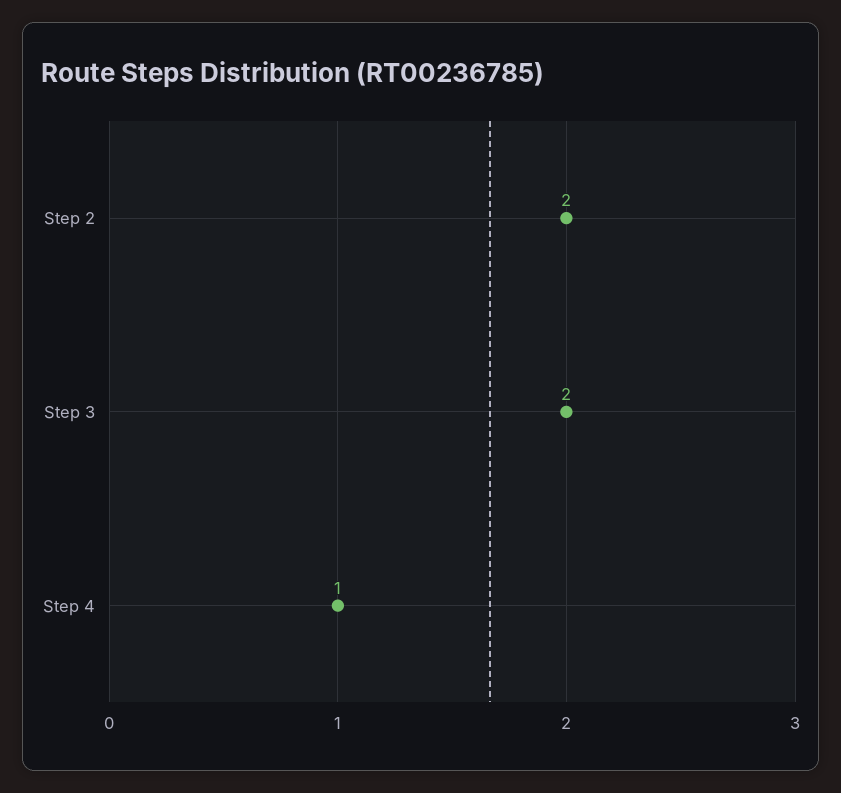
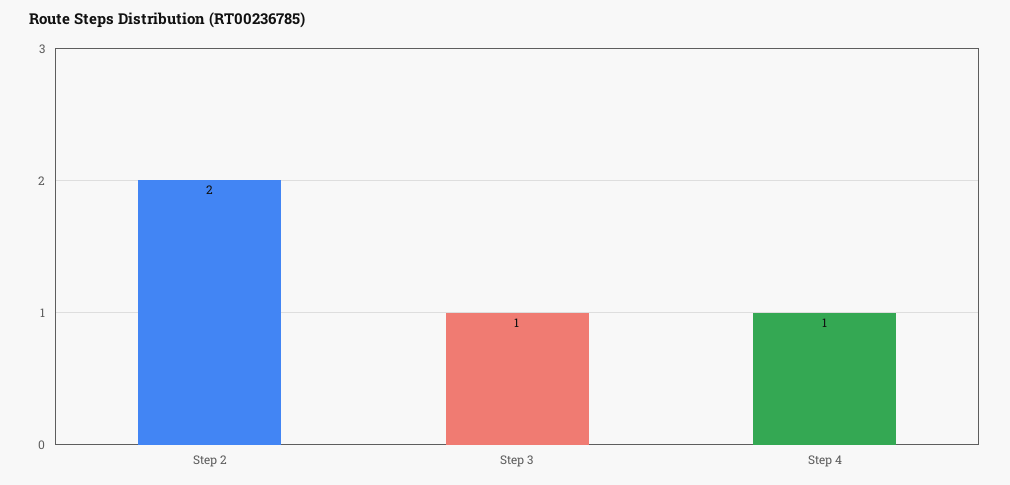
  {
    "Step 2": 2,
-   "Step 3": 2,
+   "Step 3": 1,
    "Step 4": 1
  }

